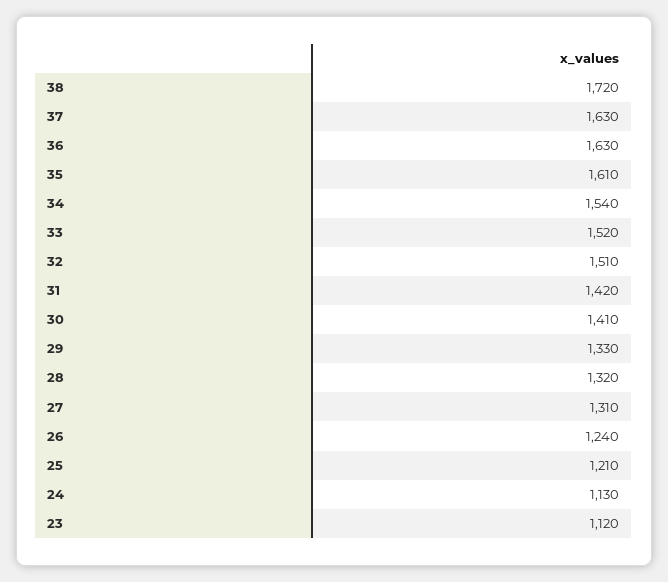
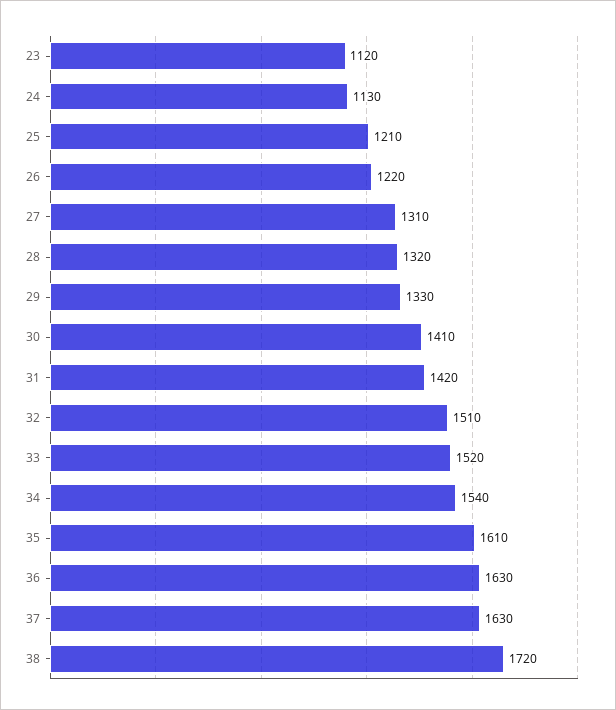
  {
    "38": 1720,
    "37": 1630,
    "36": 1630,
    "35": 1610,
    "34": 1540,
    "33": 1520,
    "32": 1510,
    "31": 1420,
    "30": 1410,
    "29": 1330,
    "28": 1320,
    "27": 1310,
-   "26": 1240,
+   "26": 1220,
    "25": 1210,
    "24": 1130,
    "23": 1120
  }

